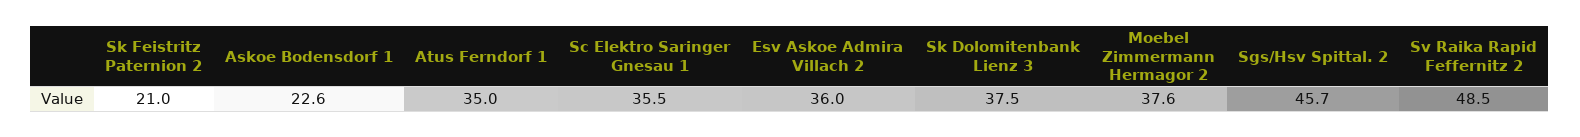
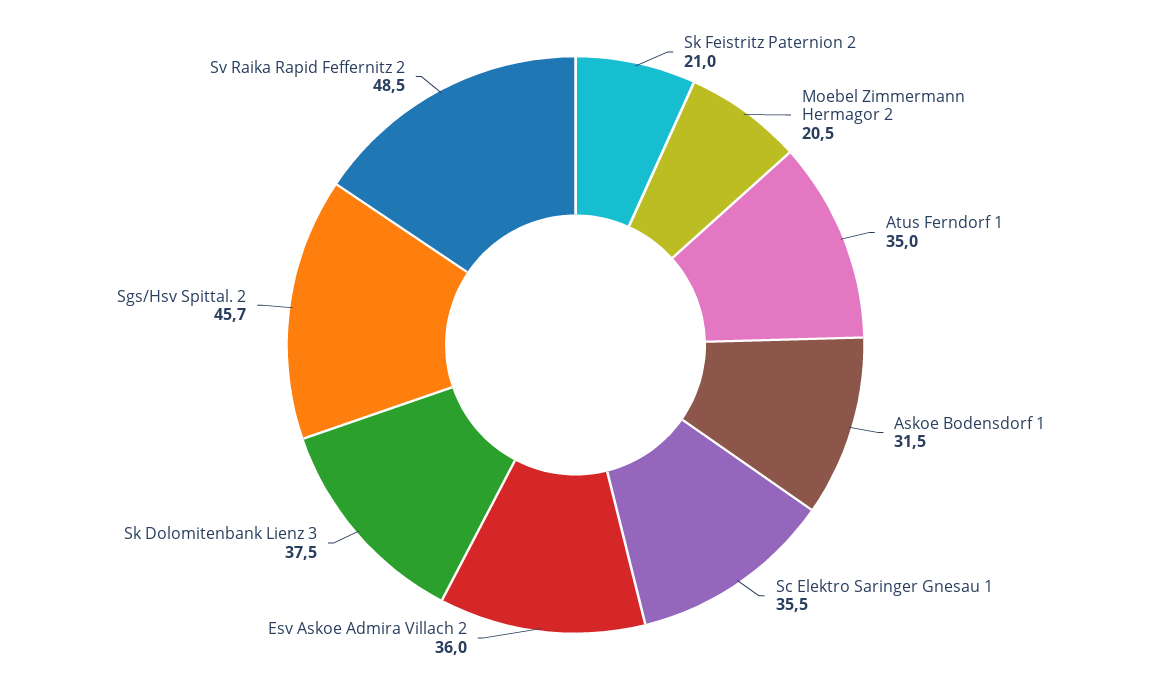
  {
    "Sk Feistritz Paternion 2": 21,
-   "Askoe Bodensdorf 1": 22.6,
+   "Askoe Bodensdorf 1": 31.5,
    "Atus Ferndorf 1": 35,
    "Sc Elektro Saringer Gnesau 1": 35.5,
    "Esv Askoe Admira Villach 2": 36,
    "Sk Dolomitenbank Lienz 3": 37.5,
-   "Moebel Zimmermann Hermagor 2": 37.6,
+   "Moebel Zimmermann Hermagor 2": 20.5,
    "Sgs/Hsv Spittal. 2": 45.7,
    "Sv Raika Rapid Feffernitz 2": 48.5
  }

